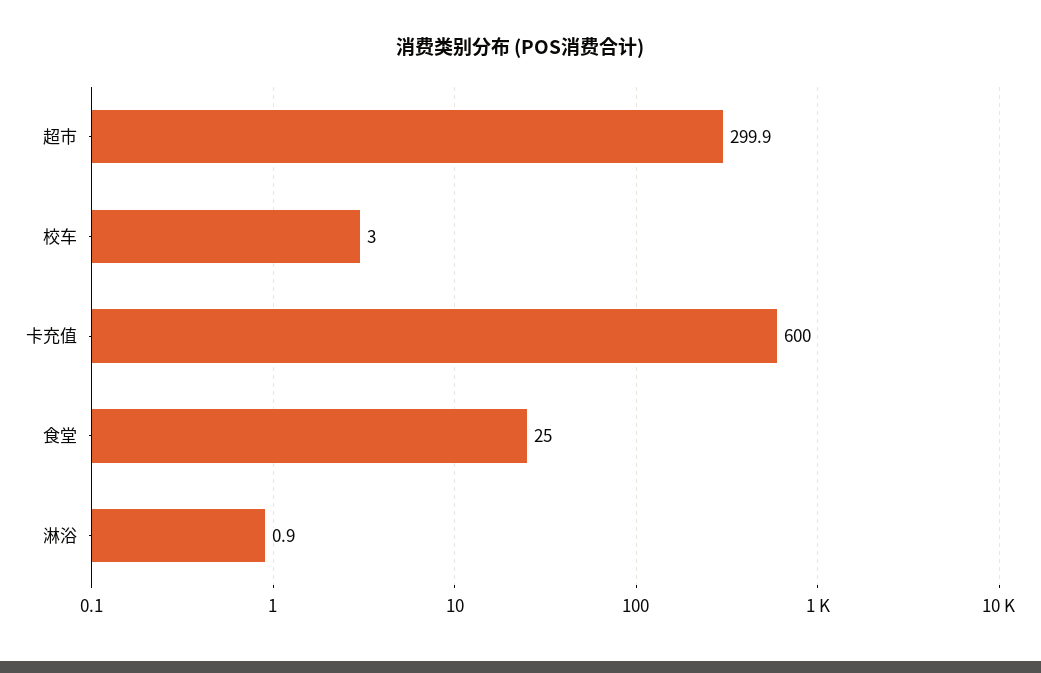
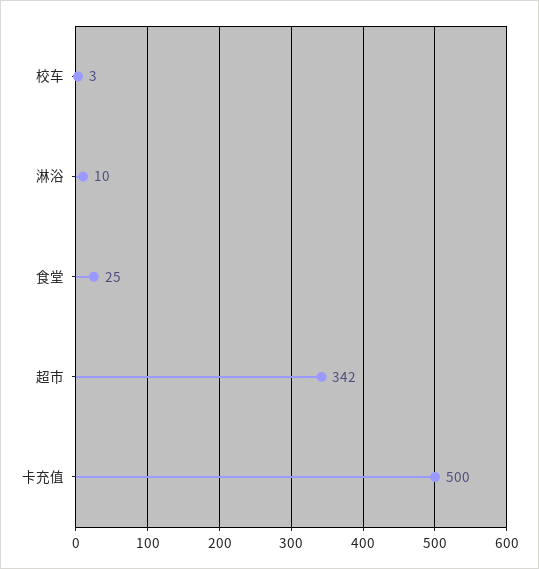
  {
-   "超市": 299.9,
+   "超市": 342,
    "校车": 3,
-   "卡充值": 600,
+   "卡充值": 500,
    "食堂": 25,
-   "淋浴": 0.9
+   "淋浴": 10
  }

